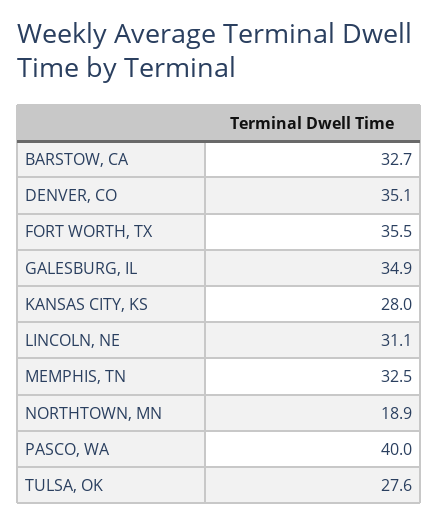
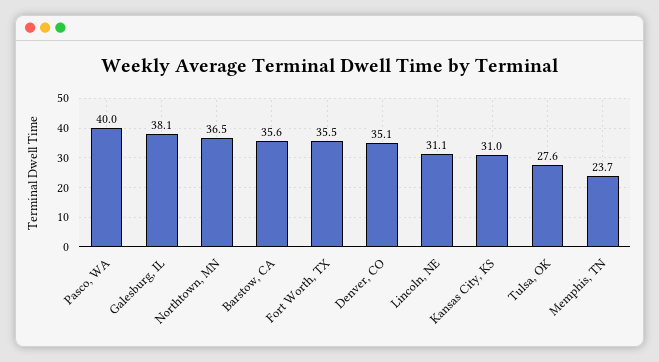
  {
-   "BARSTOW, CA": 32.7,
+   "BARSTOW, CA": 35.6,
    "DENVER, CO": 35.1,
    "FORT WORTH, TX": 35.5,
-   "GALESBURG, IL": 34.9,
+   "GALESBURG, IL": 38.1,
-   "KANSAS CITY, KS": 28,
+   "KANSAS CITY, KS": 31,
    "LINCOLN, NE": 31.1,
-   "MEMPHIS, TN": 32.5,
+   "MEMPHIS, TN": 23.7,
-   "NORTHTOWN, MN": 18.9,
+   "NORTHTOWN, MN": 36.5,
    "PASCO, WA": 40,
    "TULSA, OK": 27.6
  }

